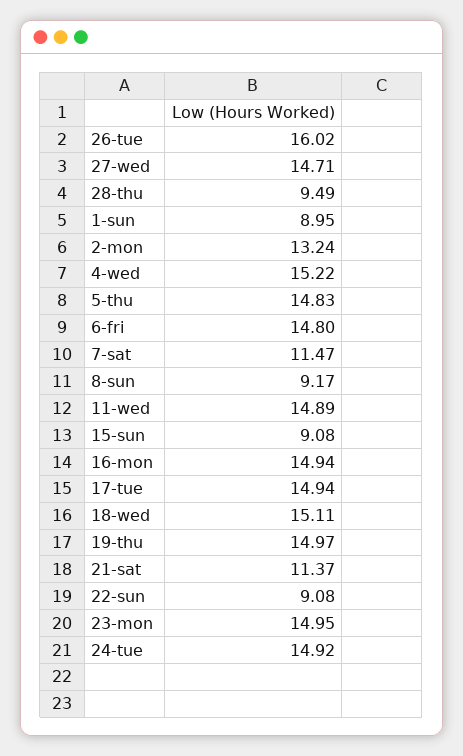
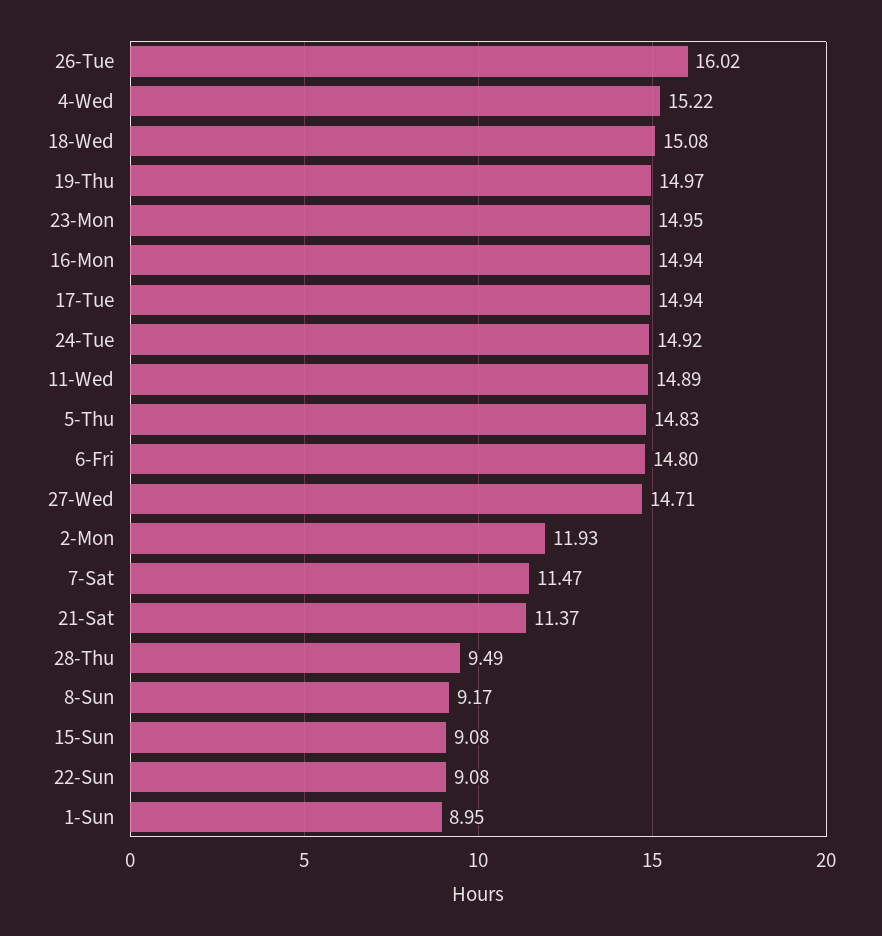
  {
    "26-tue": 16.02,
    "27-wed": 14.71,
    "28-thu": 9.49,
    "1-sun": 8.95,
-   "2-mon": 13.24,
+   "2-mon": 11.93,
    "4-wed": 15.22,
    "5-thu": 14.83,
    "6-fri": 14.8,
    "7-sat": 11.47,
    "8-sun": 9.17,
    "11-wed": 14.89,
    "15-sun": 9.08,
    "16-mon": 14.94,
    "17-tue": 14.94,
-   "18-wed": 15.11,
+   "18-wed": 15.08,
    "19-thu": 14.97,
    "21-sat": 11.37,
    "22-sun": 9.08,
    "23-mon": 14.95,
    "24-tue": 14.92
  }

